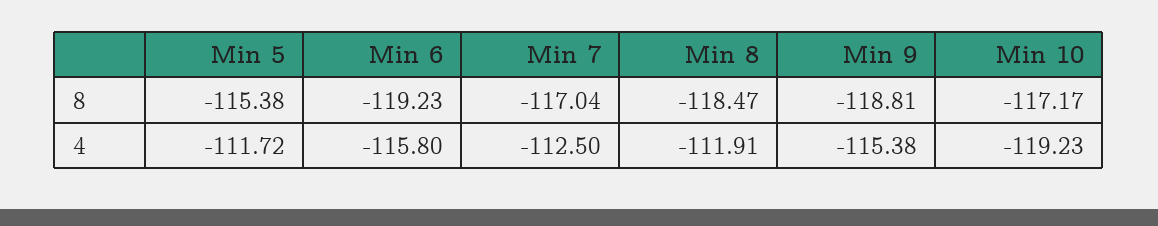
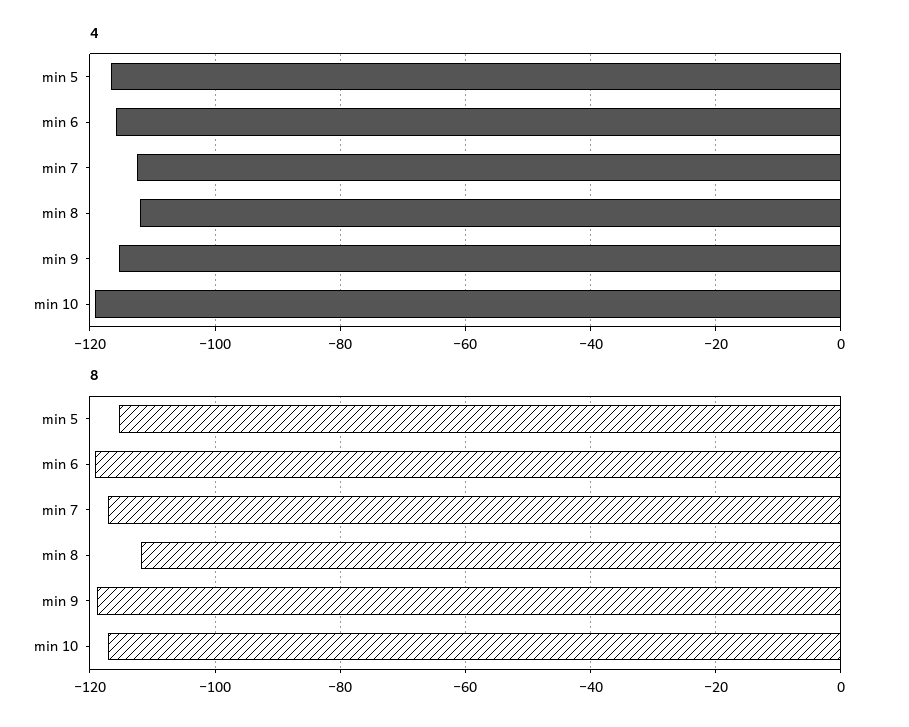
  {
    "8": {
      "Min 5": -115.38,
      "Min 6": -119.23,
      "Min 7": -117.04,
-     "Min 8": -118.47,
+     "Min 8": -112,
      "Min 9": -118.81,
      "Min 10": -117.17
    },
    "4": {
-     "Min 5": -111.72,
+     "Min 5": -116,
      "Min 6": -115.8,
      "Min 7": -112.5,
      "Min 8": -111.91,
      "Min 9": -115.38,
      "Min 10": -119.23
    }
  }

